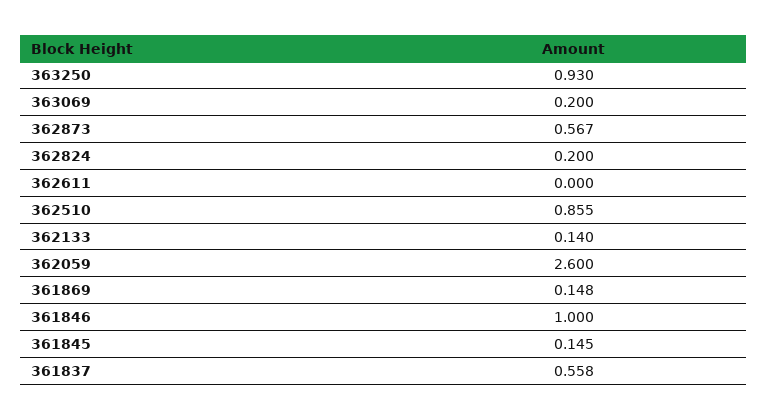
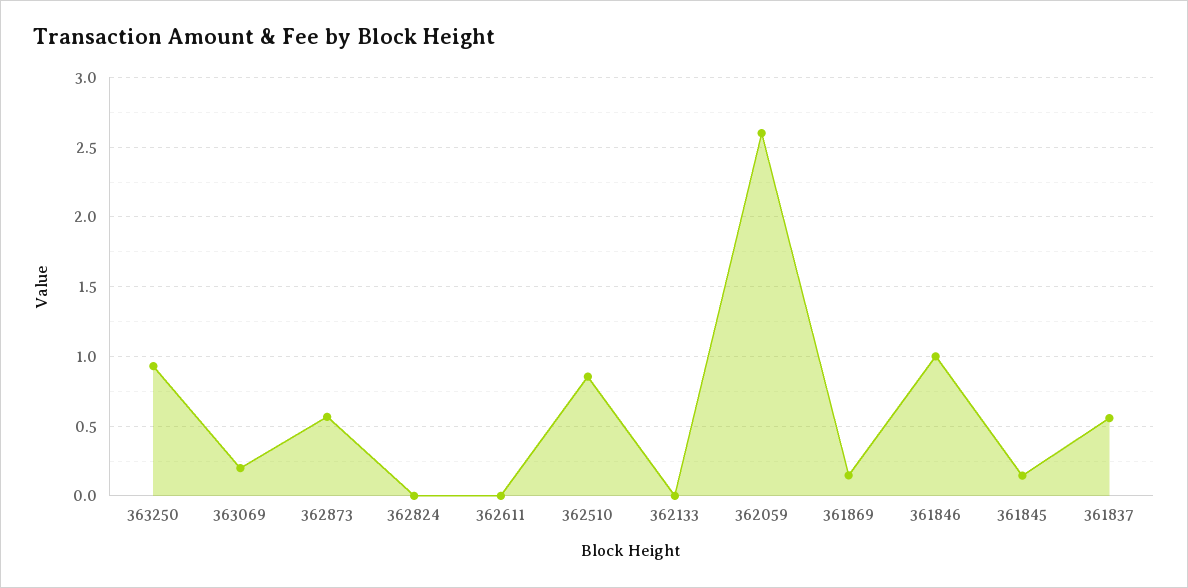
  {
    "363250": 0.93,
    "363069": 0.2,
    "362873": 0.567,
-   "362824": 0.2,
+   "362824": 0,
    "362611": 0,
    "362510": 0.855,
-   "362133": 0.14,
+   "362133": 0,
    "362059": 2.6,
    "361869": 0.148,
    "361846": 1,
    "361845": 0.145,
    "361837": 0.558
  }

